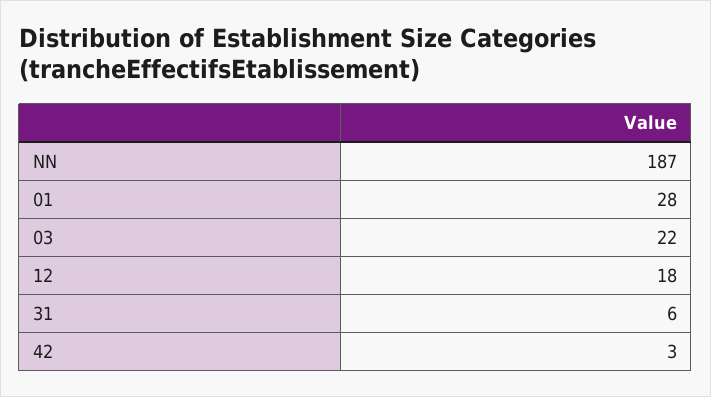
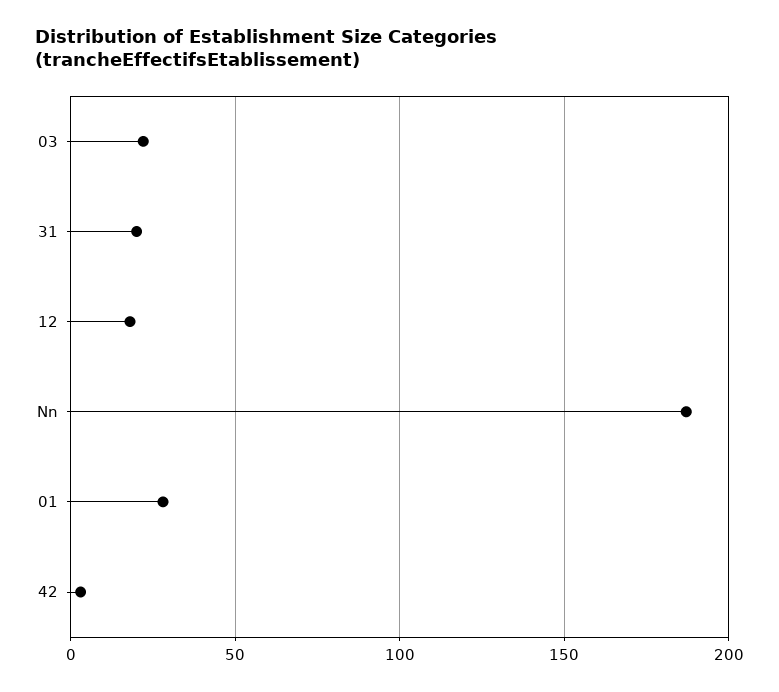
  {
    "NN": 187,
    "01": 28,
    "03": 22,
    "12": 18,
-   "31": 6,
+   "31": 20,
    "42": 3
  }

